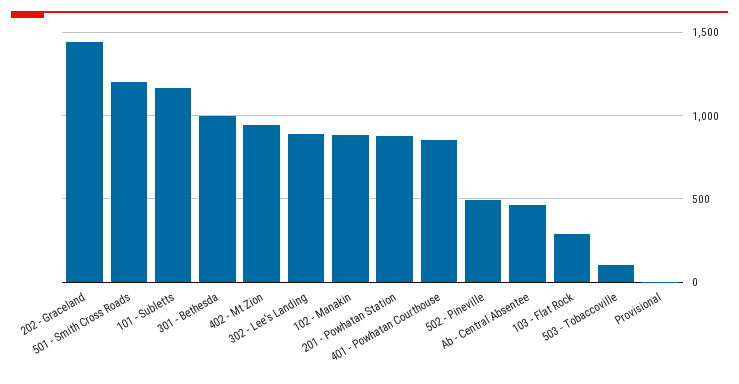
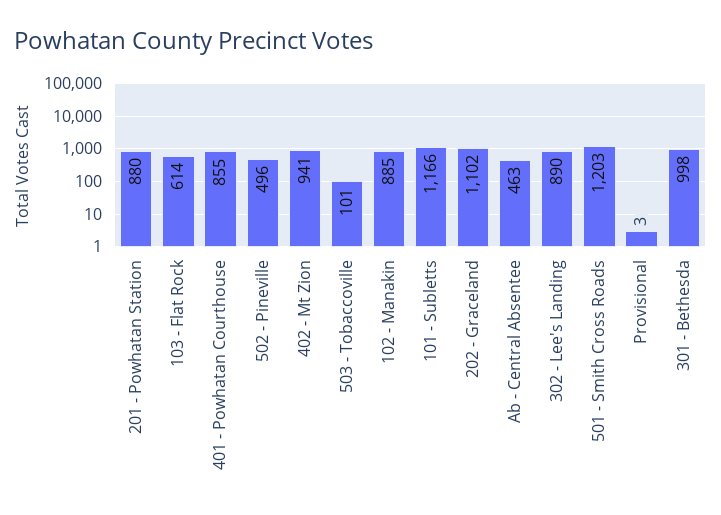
  {
-   "202 - Graceland": 1450,
+   "202 - Graceland": 1102,
    "501 - Smith Cross Roads": 1203,
    "101 - Subletts": 1166,
    "301 - Bethesda": 998,
    "402 - Mt Zion": 941,
    "302 - Lee's Landing": 890,
    "102 - Manakin": 885,
    "201 - Powhatan Station": 880,
    "401 - Powhatan Courthouse": 855,
    "502 - Pineville": 496,
    "Ab - Central Absentee": 463,
-   "103 - Flat Rock": 300,
+   "103 - Flat Rock": 614,
    "503 - Tobaccoville": 101,
    "Provisional": 3
  }

